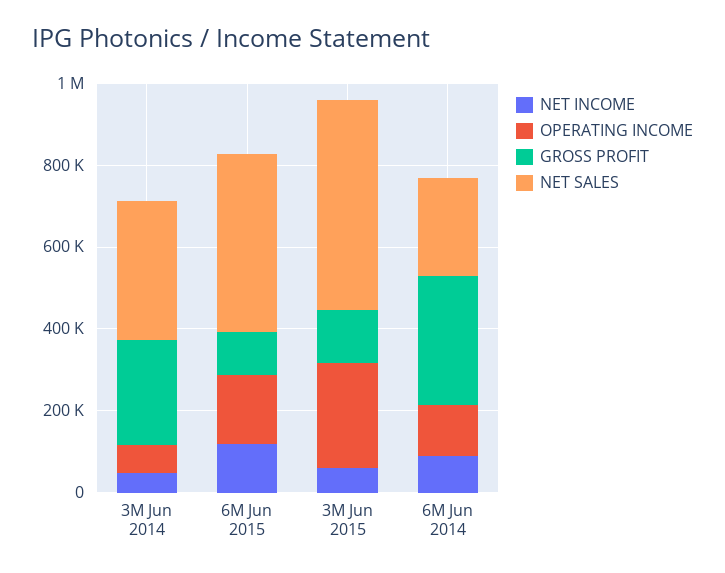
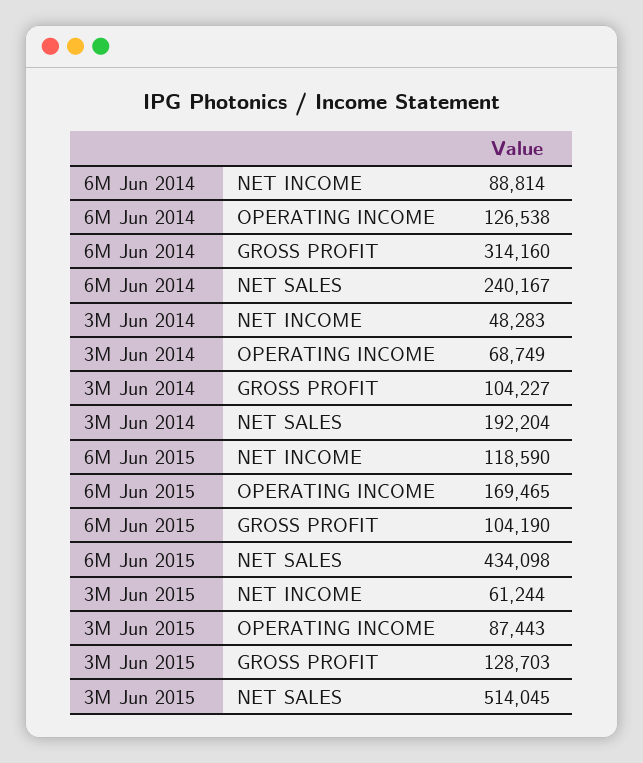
  {
    "NET INCOME": {
      "3M Jun 2014": 48283,
      "6M Jun 2015": 118590,
      "3M Jun 2015": 61244,
      "6M Jun 2014": 88814
    },
    "OPERATING INCOME": {
      "3M Jun 2014": 68749,
      "6M Jun 2015": 169465,
-     "3M Jun 2015": 250000,
+     "3M Jun 2015": 87443,
      "6M Jun 2014": 126538
    },
    "GROSS PROFIT": {
-     "3M Jun 2014": 250000,
+     "3M Jun 2014": 104227,
      "6M Jun 2015": 104190,
      "3M Jun 2015": 128703,
      "6M Jun 2014": 314160
    },
    "NET SALES": {
-     "3M Jun 2014": 350000,
+     "3M Jun 2014": 192204,
      "6M Jun 2015": 434098,
      "3M Jun 2015": 514045,
      "6M Jun 2014": 240167
    }
  }

